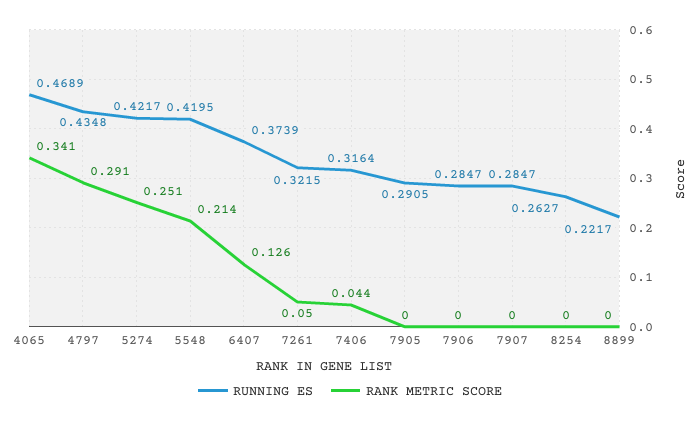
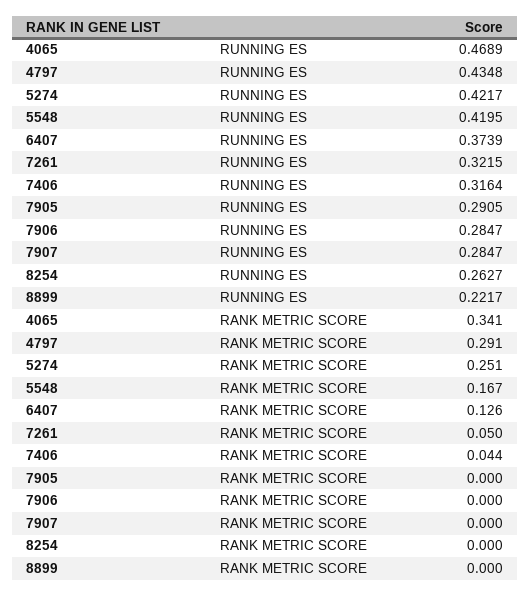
  {
    "RUNNING ES": {
      "4065": 0.4689,
      "4797": 0.4348,
      "5274": 0.4217,
      "5548": 0.4195,
      "6407": 0.3739,
      "7261": 0.3215,
      "7406": 0.3164,
      "7905": 0.2905,
      "7906": 0.2847,
      "7907": 0.2847,
      "8254": 0.2627,
      "8899": 0.2217
    },
    "RANK METRIC SCORE": {
      "4065": 0.341,
      "4797": 0.291,
      "5274": 0.251,
-     "5548": 0.214,
+     "5548": 0.167,
      "6407": 0.126,
      "7261": 0.05,
      "7406": 0.044,
      "7905": 0,
      "7906": 0,
      "7907": 0,
      "8254": 0,
      "8899": 0
    }
  }

